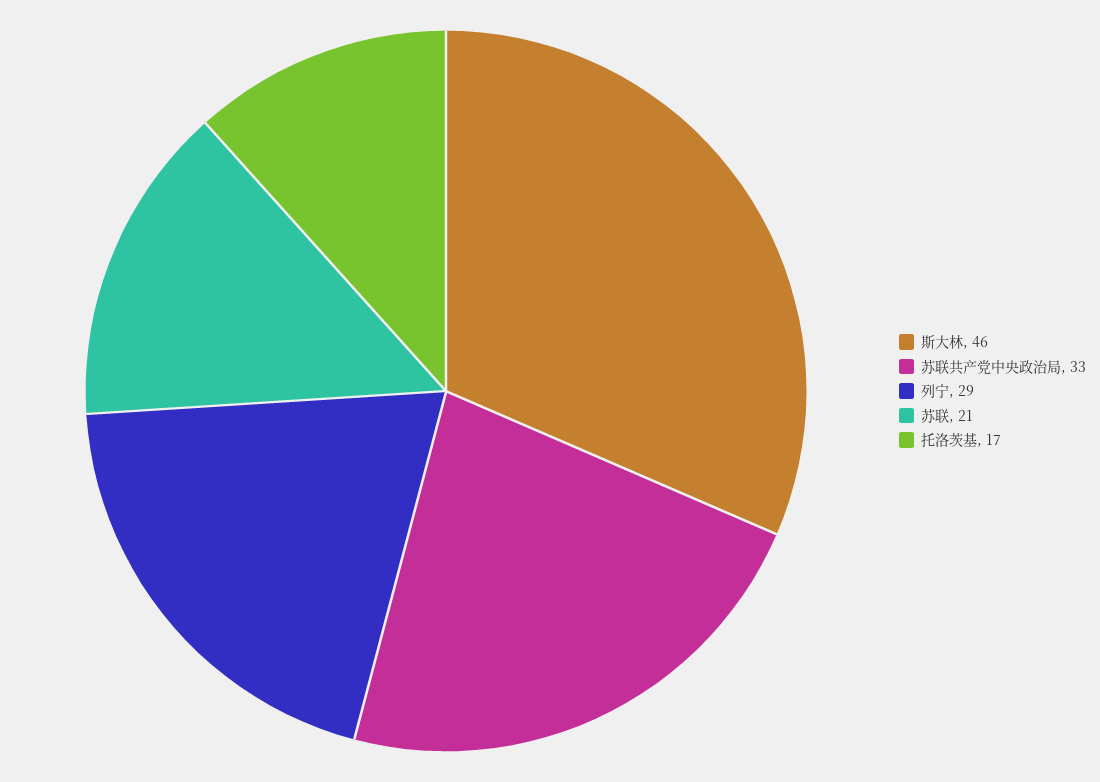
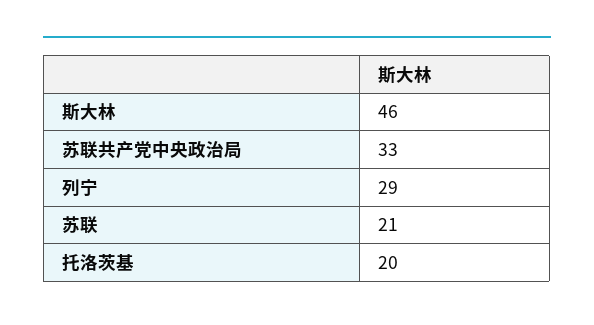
  {
    "斯大林": 46,
    "苏联共产党中央政治局": 33,
    "列宁": 29,
    "苏联": 21,
-   "托洛茨基": 17
+   "托洛茨基": 20
  }

